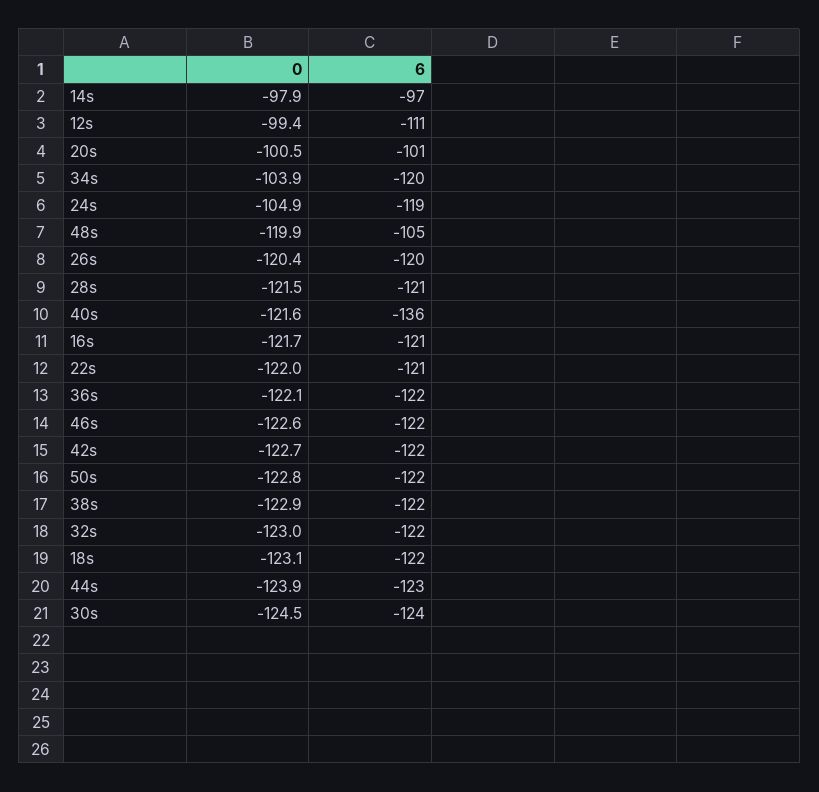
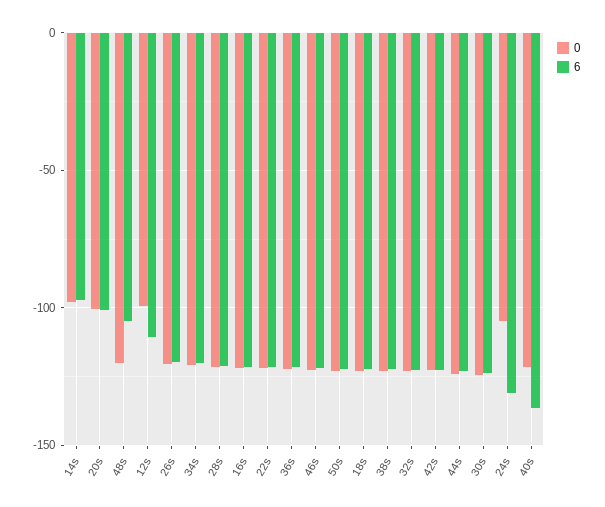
  {
    "0": {
      "14s": -97.9,
      "12s": -99.4,
      "20s": -100.5,
-     "34s": -103.9,
+     "34s": -120,
      "24s": -104.9,
      "48s": -119.9,
      "26s": -120.4,
      "28s": -121.5,
      "40s": -121.6,
      "16s": -121.7,
      "22s": -122,
      "36s": -122.1,
      "46s": -122.6,
      "42s": -122.7,
      "50s": -122.8,
      "38s": -122.9,
      "32s": -123,
      "18s": -123.1,
      "44s": -123.9,
      "30s": -124.5
    },
    "6": {
      "14s": -97,
      "12s": -111,
      "20s": -101,
      "34s": -120,
-     "24s": -119,
+     "24s": -130,
      "48s": -105,
      "26s": -120,
      "28s": -121,
      "40s": -136,
      "16s": -121,
      "22s": -121,
      "36s": -122,
      "46s": -122,
      "42s": -122,
      "50s": -122,
      "38s": -122,
      "32s": -122,
      "18s": -122,
      "44s": -123,
      "30s": -124
    }
  }

